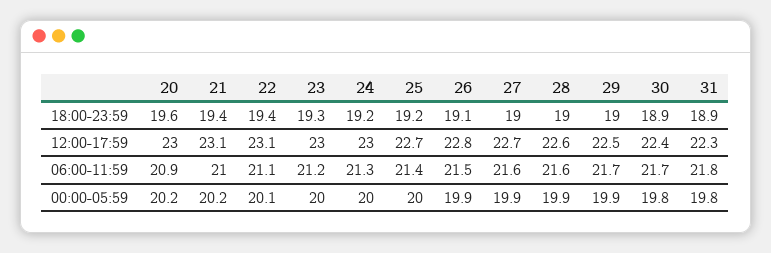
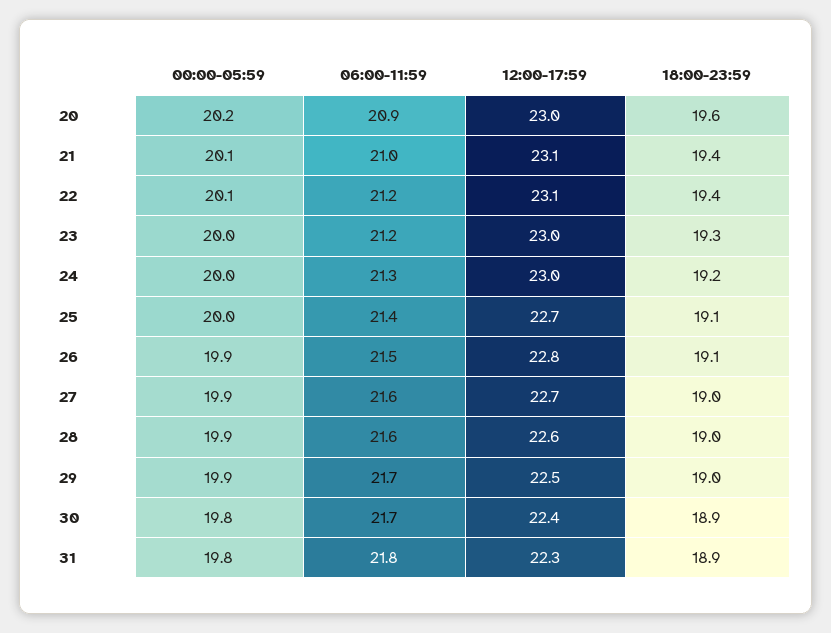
  {
    "20": {
      "18:00-23:59": 19.6,
      "12:00-17:59": 23,
      "06:00-11:59": 20.9,
      "00:00-05:59": 20.2
    },
    "21": {
      "18:00-23:59": 19.4,
      "12:00-17:59": 23.1,
      "06:00-11:59": 21,
-     "00:00-05:59": 20.2
+     "00:00-05:59": 20.1
    },
    "22": {
      "18:00-23:59": 19.4,
      "12:00-17:59": 23.1,
-     "06:00-11:59": 21.1,
+     "06:00-11:59": 21.2,
      "00:00-05:59": 20.1
    },
    "23": {
      "18:00-23:59": 19.3,
      "12:00-17:59": 23,
      "06:00-11:59": 21.2,
      "00:00-05:59": 20
    },
    "24": {
      "18:00-23:59": 19.2,
      "12:00-17:59": 23,
      "06:00-11:59": 21.3,
      "00:00-05:59": 20
    },
    "25": {
-     "18:00-23:59": 19.2,
+     "18:00-23:59": 19.1,
      "12:00-17:59": 22.7,
      "06:00-11:59": 21.4,
      "00:00-05:59": 20
    },
    "26": {
      "18:00-23:59": 19.1,
      "12:00-17:59": 22.8,
      "06:00-11:59": 21.5,
      "00:00-05:59": 19.9
    },
    "27": {
      "18:00-23:59": 19,
      "12:00-17:59": 22.7,
      "06:00-11:59": 21.6,
      "00:00-05:59": 19.9
    },
    "28": {
      "18:00-23:59": 19,
      "12:00-17:59": 22.6,
      "06:00-11:59": 21.6,
      "00:00-05:59": 19.9
    },
    "29": {
      "18:00-23:59": 19,
      "12:00-17:59": 22.5,
      "06:00-11:59": 21.7,
      "00:00-05:59": 19.9
    },
    "30": {
      "18:00-23:59": 18.9,
      "12:00-17:59": 22.4,
      "06:00-11:59": 21.7,
      "00:00-05:59": 19.8
    },
    "31": {
      "18:00-23:59": 18.9,
      "12:00-17:59": 22.3,
      "06:00-11:59": 21.8,
      "00:00-05:59": 19.8
    }
  }

